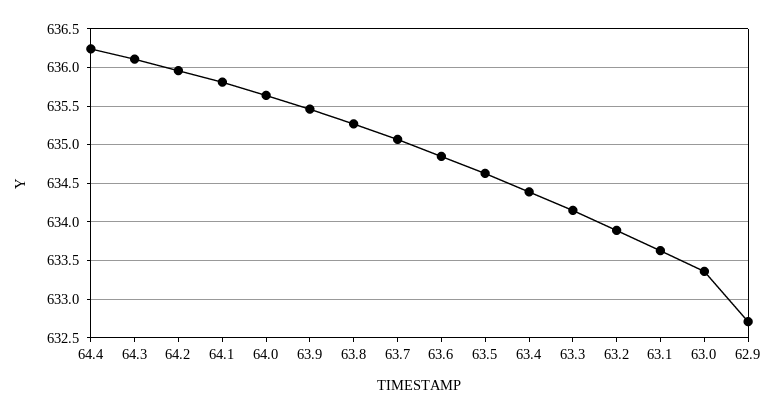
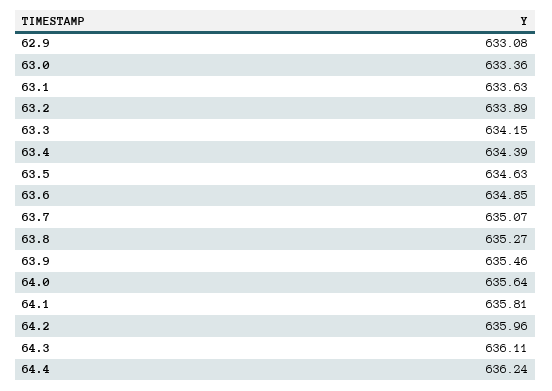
  {
    "64.4": 636.24,
    "64.3": 636.11,
    "64.2": 635.96,
    "64.1": 635.81,
    "64.0": 635.64,
    "63.9": 635.46,
    "63.8": 635.27,
    "63.7": 635.07,
    "63.6": 634.85,
    "63.5": 634.63,
    "63.4": 634.39,
    "63.3": 634.15,
    "63.2": 633.89,
    "63.1": 633.63,
    "63.0": 633.36,
-   "62.9": 632.7
+   "62.9": 633.08
  }

